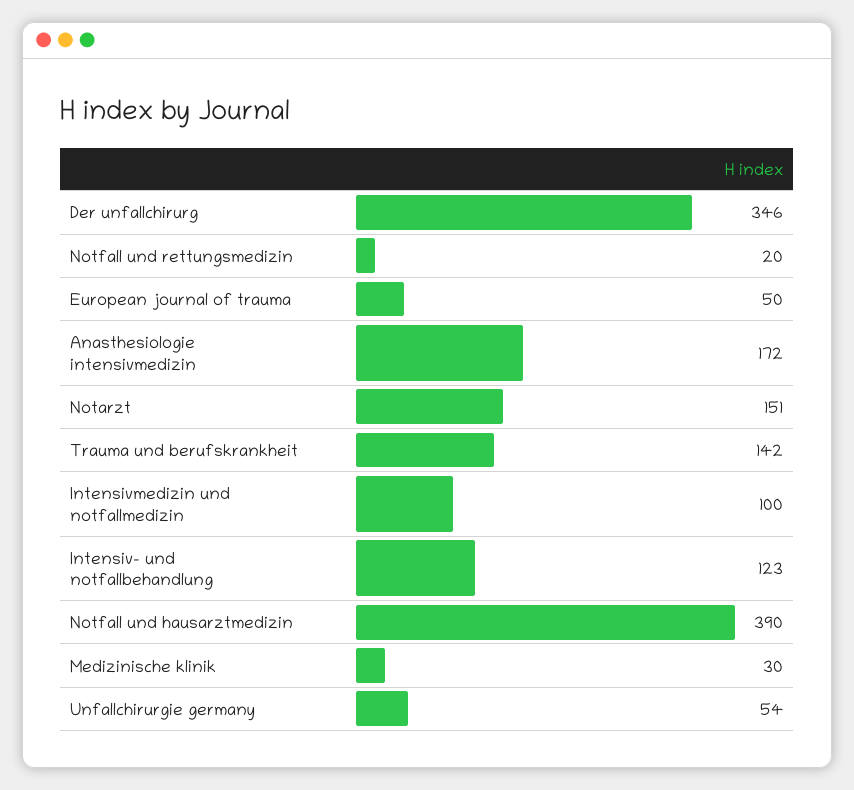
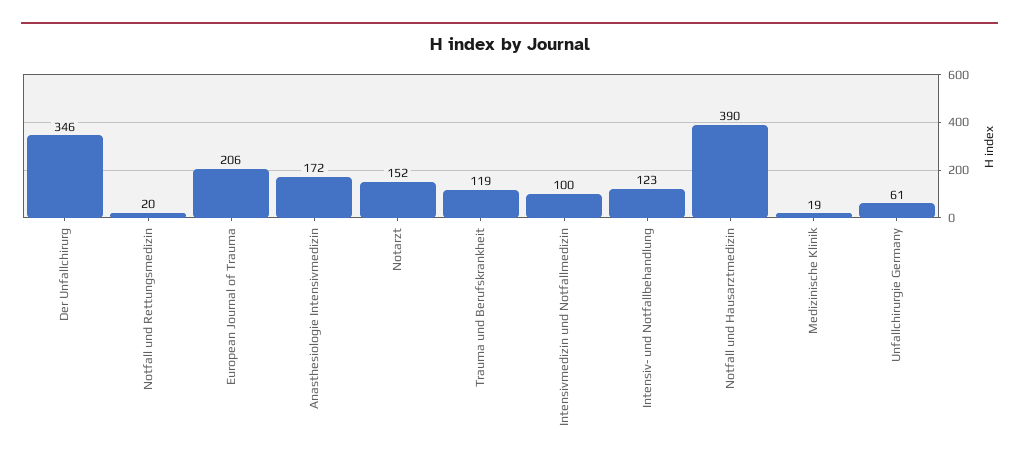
  {
    "Der unfallchirurg": 346,
    "Notfall und rettungsmedizin": 20,
-   "European journal of trauma": 50,
+   "European journal of trauma": 206,
    "Anasthesiologie intensivmedizin": 172,
-   "Notarzt": 151,
+   "Notarzt": 152,
-   "Trauma und berufskrankheit": 142,
+   "Trauma und berufskrankheit": 119,
    "Intensivmedizin und notfallmedizin": 100,
    "Intensiv- und notfallbehandlung": 123,
    "Notfall und hausarztmedizin": 390,
-   "Medizinische klinik": 30,
+   "Medizinische klinik": 19,
-   "Unfallchirurgie germany": 54
+   "Unfallchirurgie germany": 61
  }

